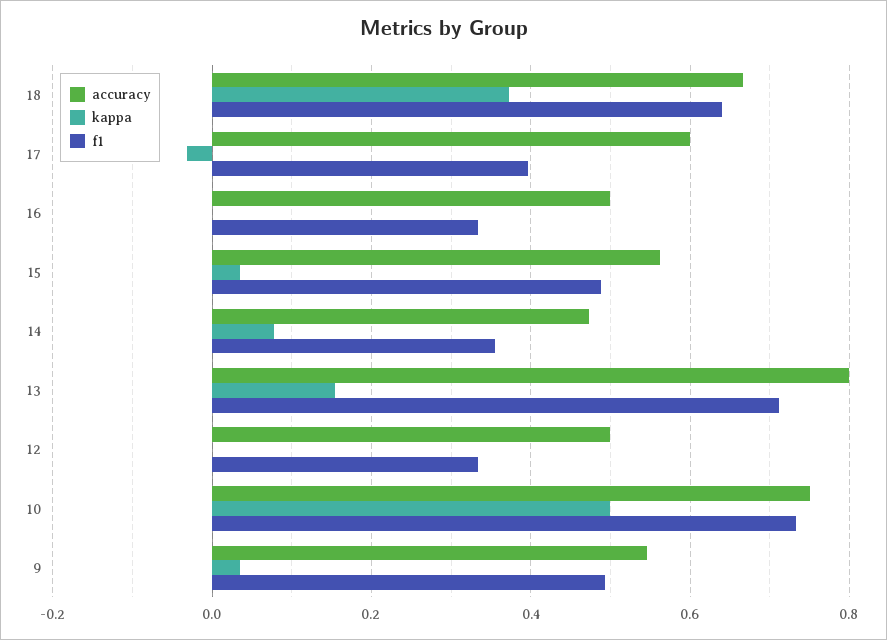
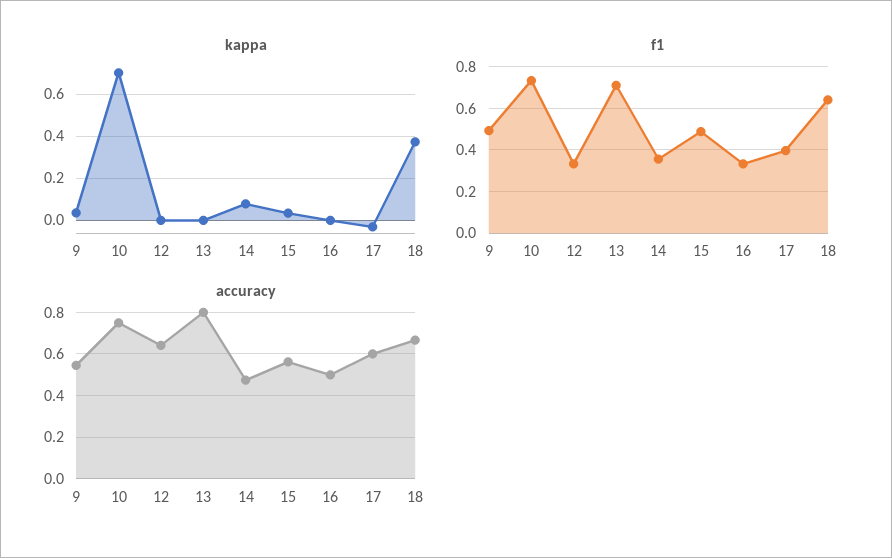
  {
    "accuracy": {
      "18": 0.66,
      "17": 0.6,
      "16": 0.5,
      "15": 0.56,
      "14": 0.48,
      "13": 0.8,
-     "12": 0.5,
+     "12": 0.65,
      "10": 0.76,
      "9": 0.54
    },
    "kappa": {
      "18": 0.38,
      "17": -0.04,
      "16": 0,
      "15": 0.04,
      "14": 0.08,
-     "13": 0.16,
+     "13": 0,
      "12": 0,
-     "10": 0.5,
+     "10": 0.7,
      "9": 0.04
    },
    "f1": {
      "18": 0.64,
      "17": 0.4,
      "16": 0.34,
      "15": 0.48,
      "14": 0.36,
      "13": 0.72,
      "12": 0.34,
      "10": 0.74,
      "9": 0.5
    }
  }

